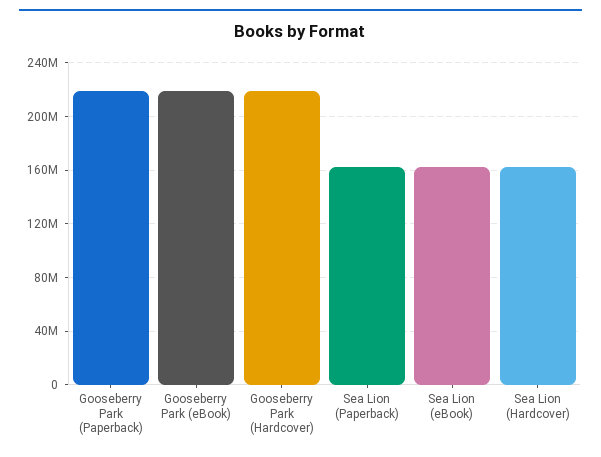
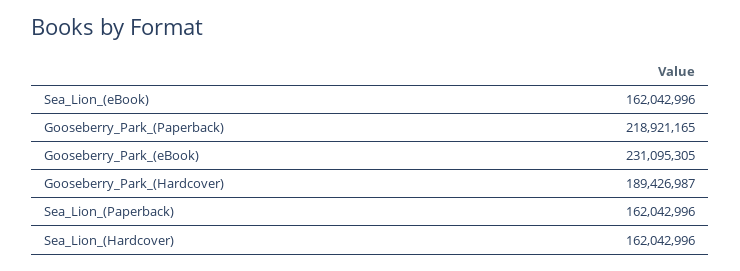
  {
    "Gooseberry Park (Paperback)": 218921165,
-   "Gooseberry Park (eBook)": 220000000,
+   "Gooseberry Park (eBook)": 231095305,
-   "Gooseberry Park (Hardcover)": 220000000,
+   "Gooseberry Park (Hardcover)": 189426987,
    "Sea Lion (Paperback)": 162042996,
    "Sea Lion (eBook)": 162042996,
    "Sea Lion (Hardcover)": 162042996
  }

